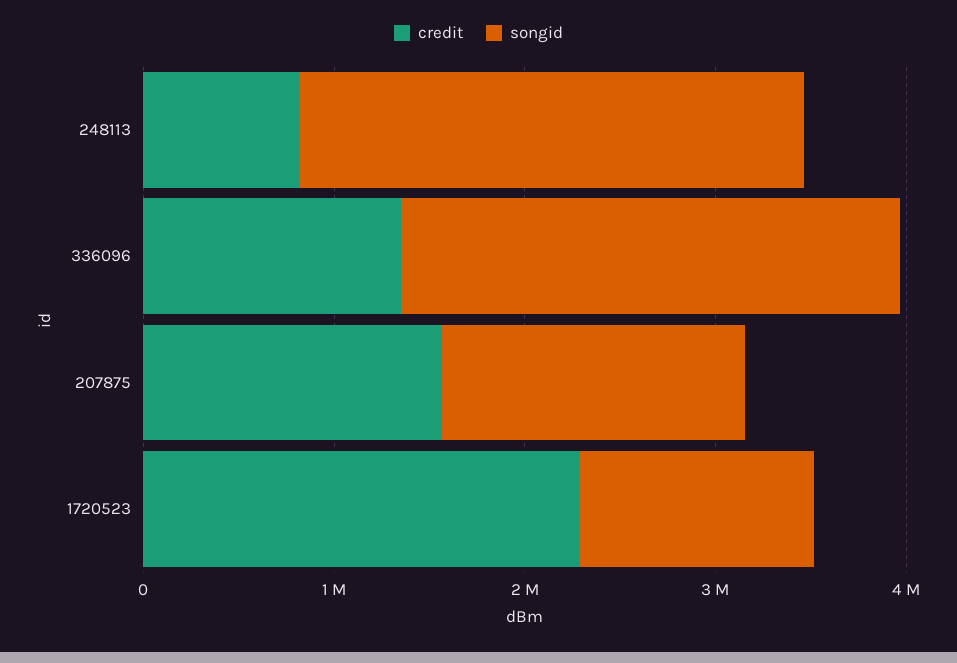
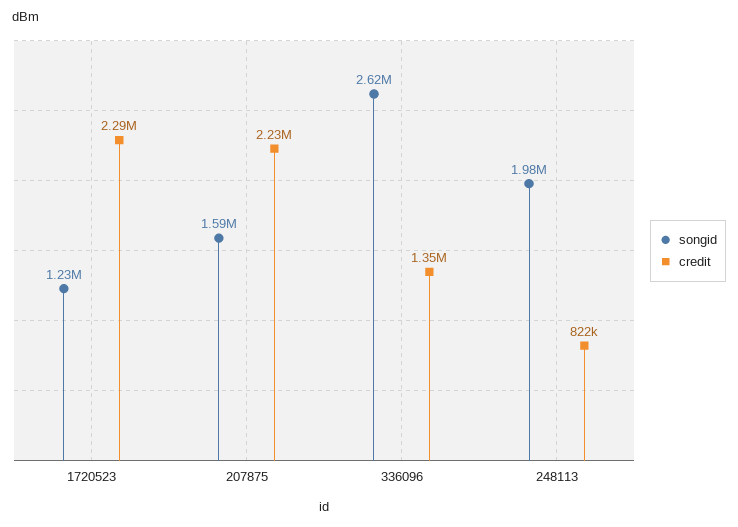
  {
    "credit": {
      "248113": 822000,
      "336096": 1350000,
-     "207875": 1600000,
+     "207875": 2230000,
      "1720523": 2290000
    },
    "songid": {
-     "248113": 2600000,
+     "248113": 1980000,
      "336096": 2620000,
      "207875": 1590000,
      "1720523": 1230000
    }
  }

